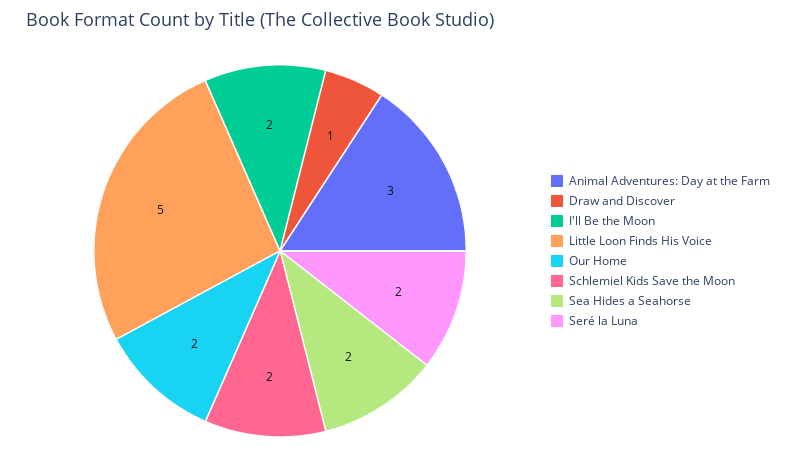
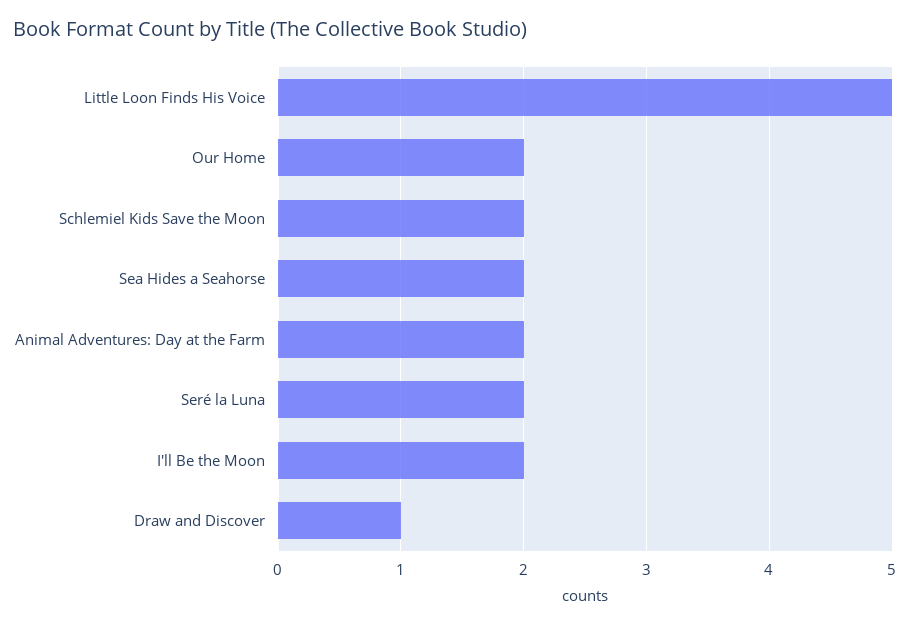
  {
-   "Animal Adventures: Day at the Farm": 3,
+   "Animal Adventures: Day at the Farm": 2,
    "Draw and Discover": 1,
    "I'll Be the Moon": 2,
    "Little Loon Finds His Voice": 5,
    "Our Home": 2,
    "Schlemiel Kids Save the Moon": 2,
    "Sea Hides a Seahorse": 2,
    "Seré la Luna": 2
  }

